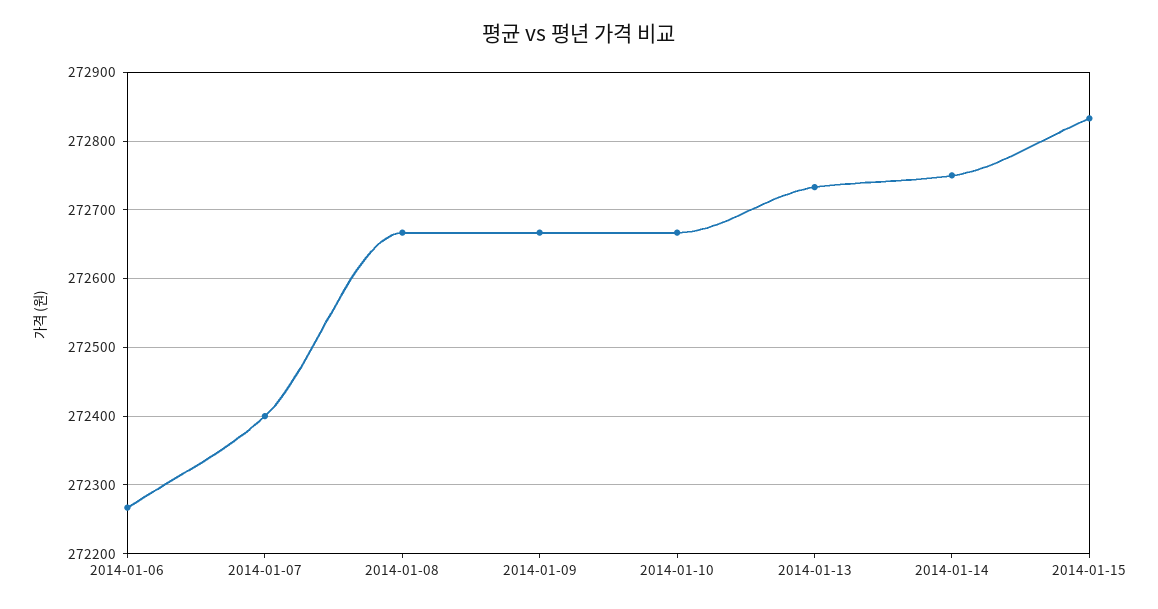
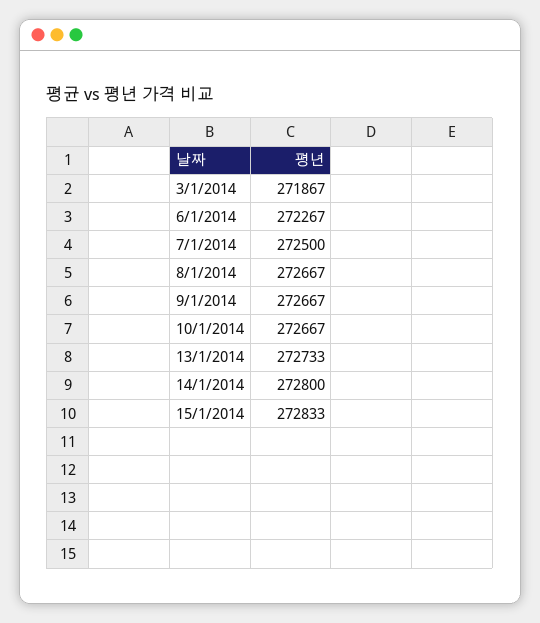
  {
    "2014-01-06": 272267,
-   "2014-01-07": 272400,
+   "2014-01-07": 272500,
    "2014-01-08": 272667,
    "2014-01-09": 272667,
    "2014-01-10": 272667,
    "2014-01-13": 272733,
-   "2014-01-14": 272750,
+   "2014-01-14": 272800,
-   "2014-01-15": 272833
+   "2014-01-15": 272833,
+   "3/1/2014": 271867
  }

